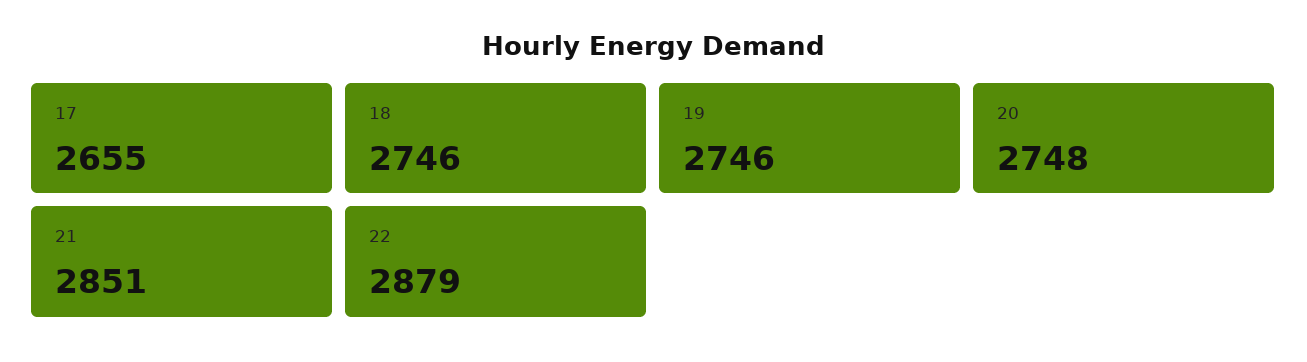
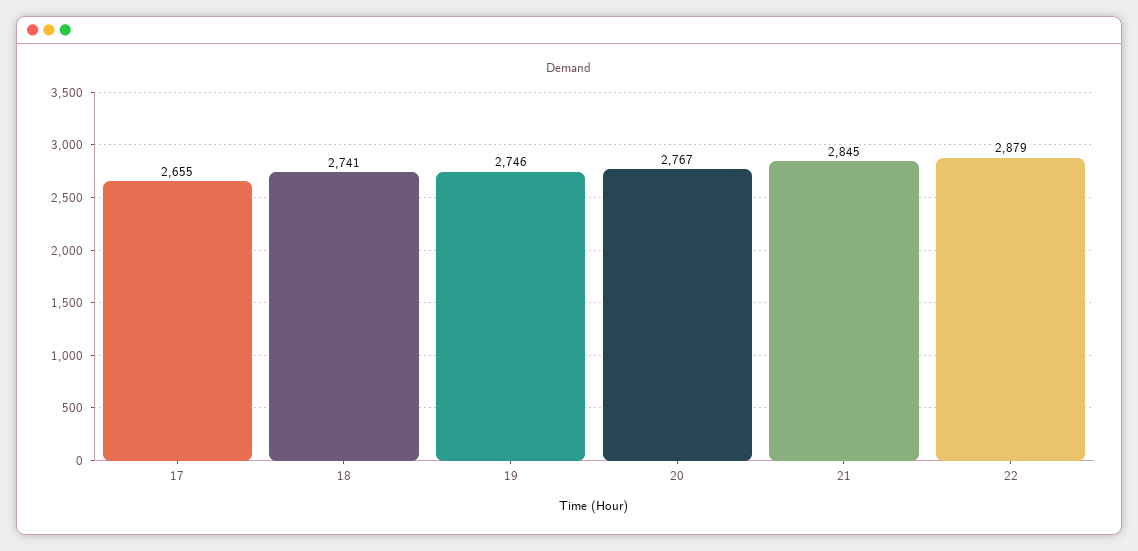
  {
    "17": 2655,
-   "18": 2746,
+   "18": 2741,
    "19": 2746,
-   "20": 2748,
+   "20": 2767,
-   "21": 2851,
+   "21": 2845,
    "22": 2879
  }

